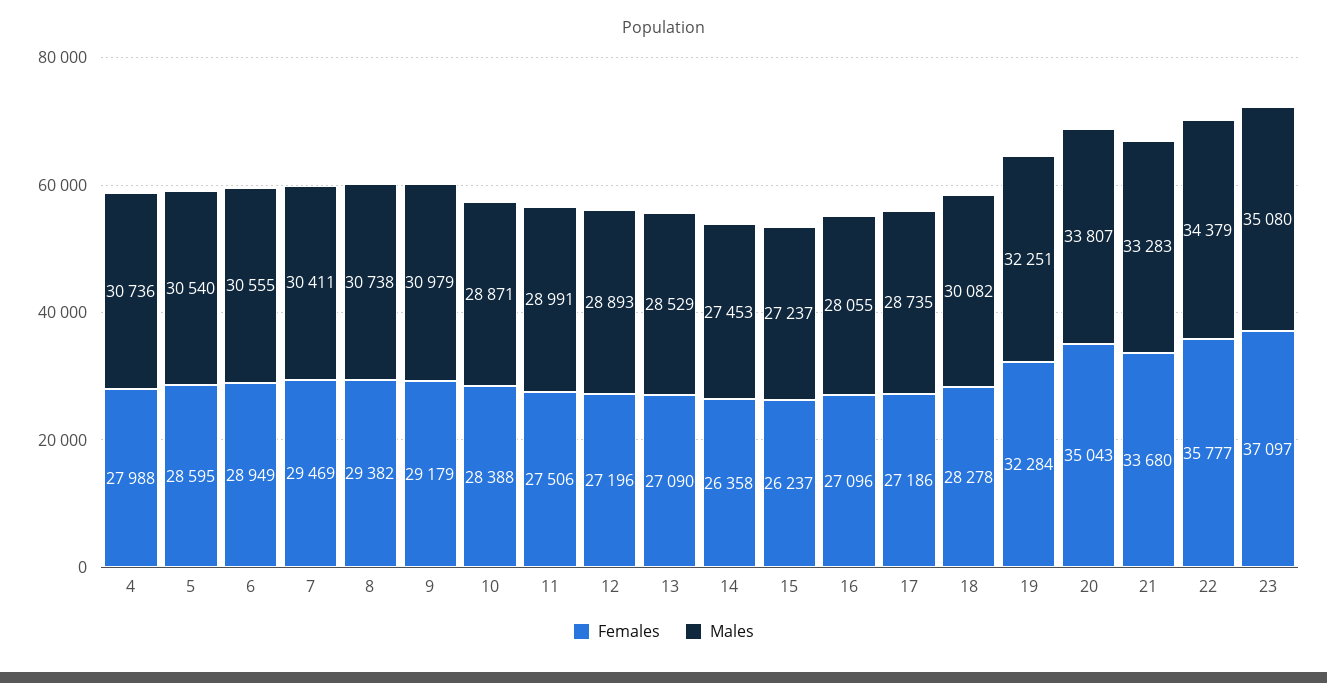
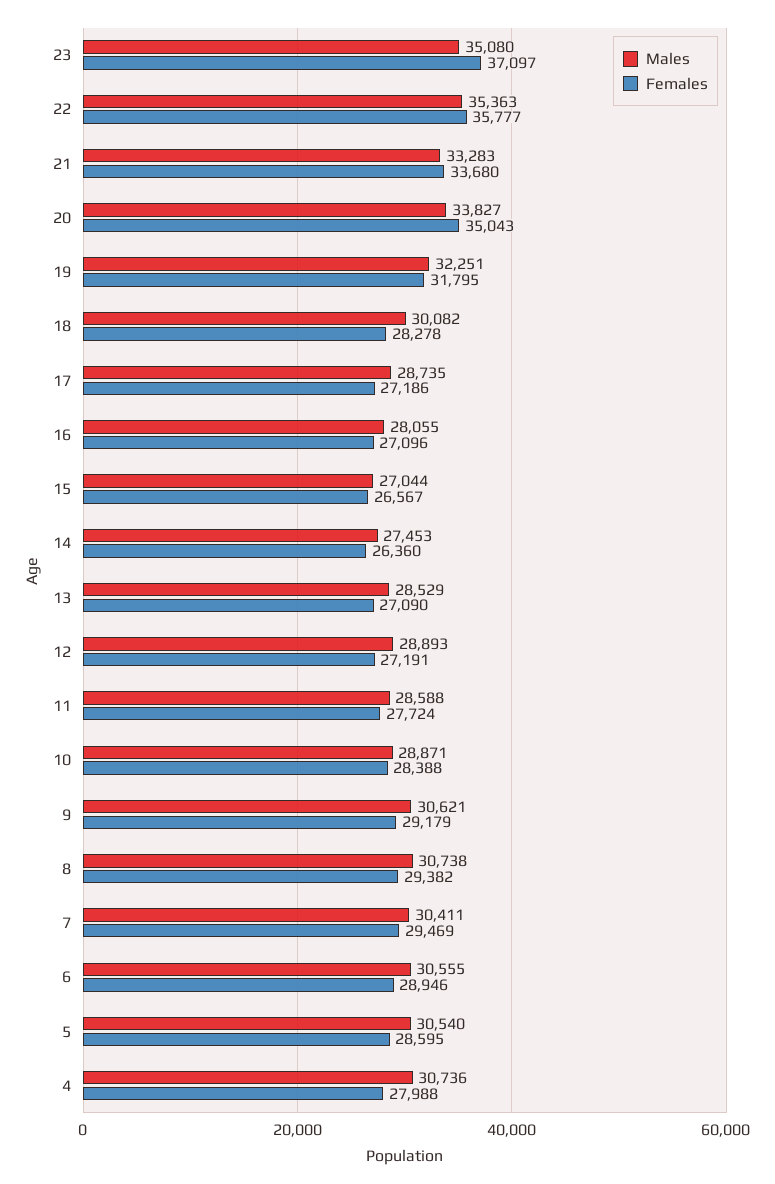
  {
    "Females": {
      "4": 27988,
      "5": 28595,
-     "6": 28949,
+     "6": 28946,
      "7": 29469,
      "8": 29382,
      "9": 29179,
      "10": 28388,
-     "11": 27506,
+     "11": 27724,
-     "12": 27196,
+     "12": 27191,
      "13": 27090,
-     "14": 26358,
+     "14": 26360,
-     "15": 26237,
+     "15": 26567,
      "16": 27096,
      "17": 27186,
      "18": 28278,
-     "19": 32284,
+     "19": 31795,
      "20": 35043,
      "21": 33680,
      "22": 35777,
      "23": 37097
    },
    "Males": {
      "4": 30736,
      "5": 30540,
      "6": 30555,
      "7": 30411,
      "8": 30738,
-     "9": 30979,
+     "9": 30621,
      "10": 28871,
-     "11": 28991,
+     "11": 28588,
      "12": 28893,
      "13": 28529,
      "14": 27453,
-     "15": 27237,
+     "15": 27044,
      "16": 28055,
      "17": 28735,
      "18": 30082,
      "19": 32251,
-     "20": 33807,
+     "20": 33827,
      "21": 33283,
-     "22": 34379,
+     "22": 35363,
      "23": 35080
    }
  }

